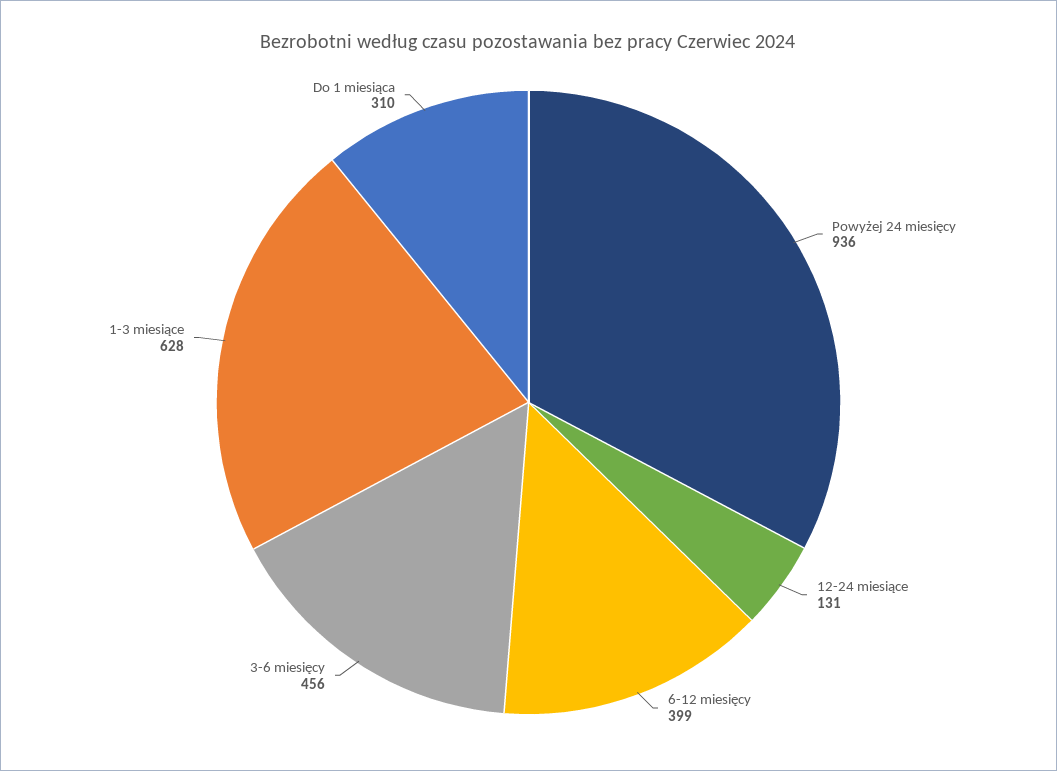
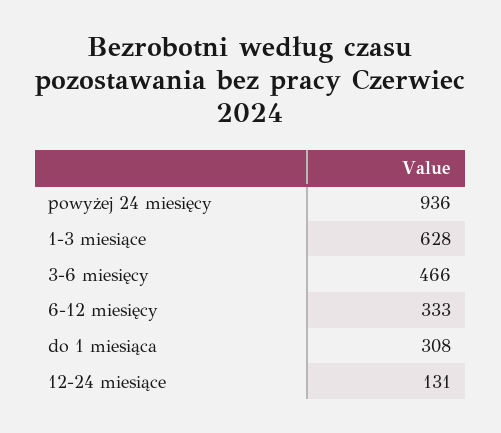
  {
    "Powyżej 24 miesięcy": 936,
    "12-24 miesiące": 131,
-   "6-12 miesięcy": 399,
+   "6-12 miesięcy": 333,
-   "3-6 miesięcy": 456,
+   "3-6 miesięcy": 466,
    "1-3 miesiące": 628,
-   "Do 1 miesiąca": 310
+   "Do 1 miesiąca": 308
  }

